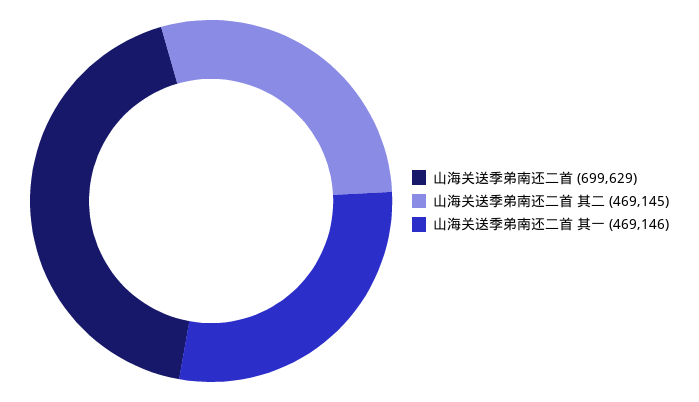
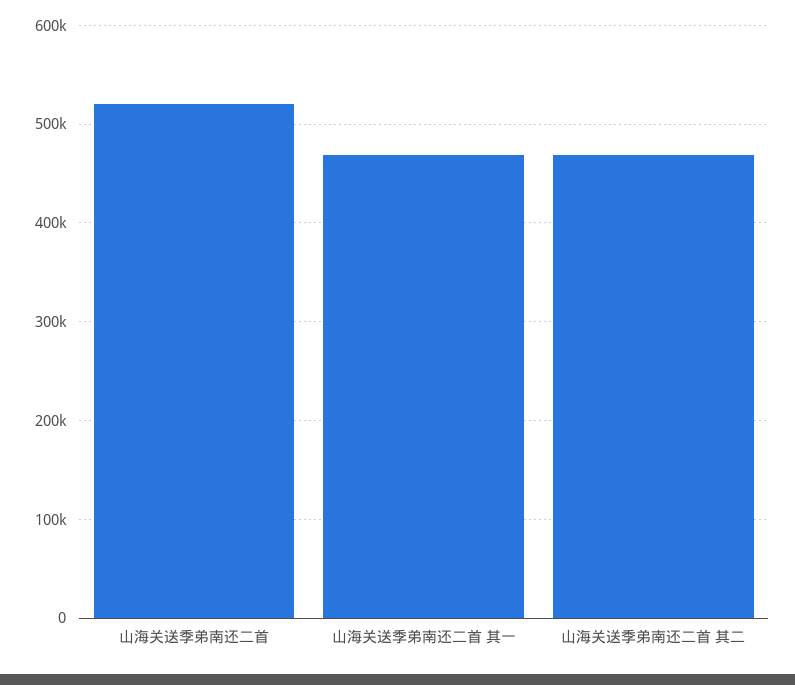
  {
-   "山海关送季弟南还二首": 699629,
+   "山海关送季弟南还二首": 520000,
    "山海关送季弟南还二首 其二": 469145,
    "山海关送季弟南还二首 其一": 469146
  }

